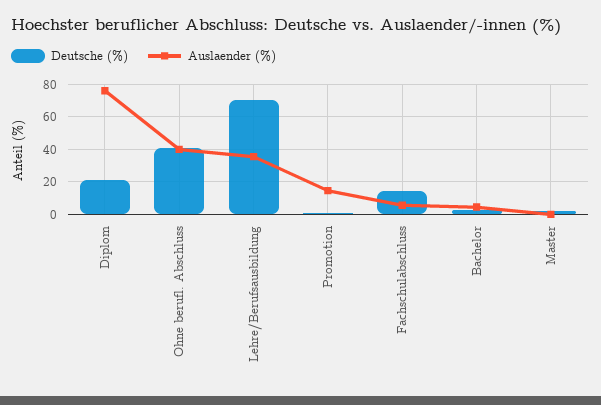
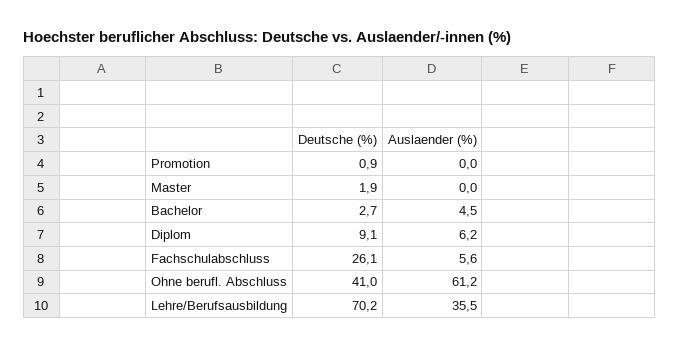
  {
    "Deutsche (%)": {
-     "Diplom": 20,
+     "Diplom": 9.1,
      "Ohne berufl. Abschluss": 41,
      "Lehre/Berufsausbildung": 70.2,
      "Promotion": 0.9,
-     "Fachschulabschluss": 15,
+     "Fachschulabschluss": 26.1,
      "Bachelor": 2.7,
      "Master": 1.9
    },
    "Auslaender (%)": {
-     "Diplom": 75,
+     "Diplom": 6.2,
-     "Ohne berufl. Abschluss": 40,
+     "Ohne berufl. Abschluss": 61.2,
      "Lehre/Berufsausbildung": 35.5,
-     "Promotion": 15,
+     "Promotion": 0,
      "Fachschulabschluss": 5.6,
      "Bachelor": 4.5,
      "Master": 0
    }
  }

